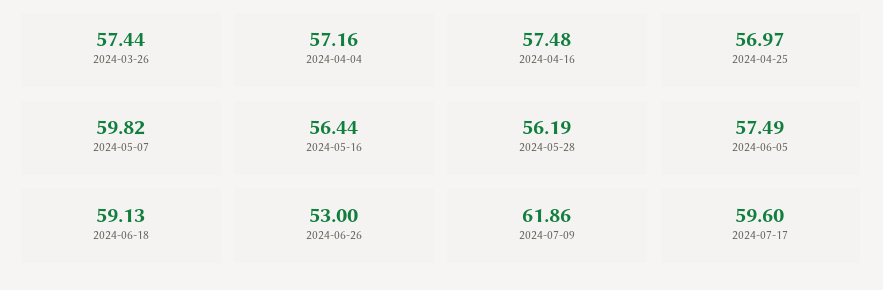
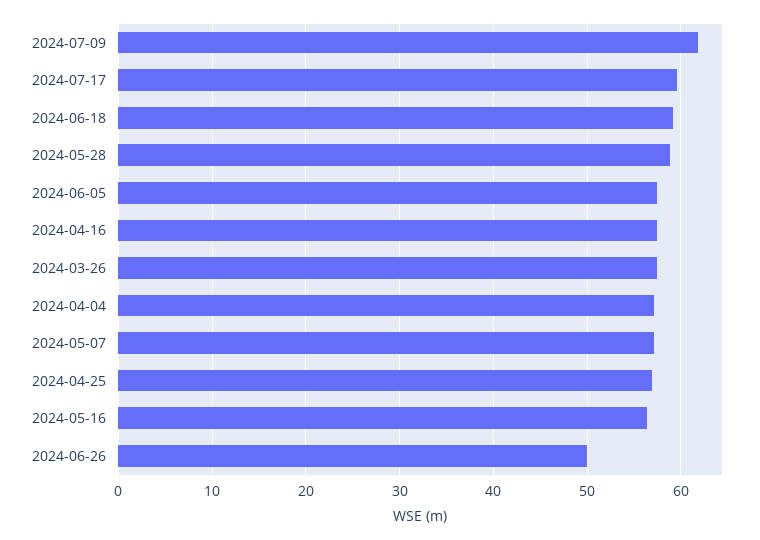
  {
    "2024-03-26": 57.44,
    "2024-04-04": 57.16,
    "2024-04-16": 57.48,
    "2024-04-25": 56.97,
-   "2024-05-07": 59.82,
+   "2024-05-07": 57,
    "2024-05-16": 56.44,
-   "2024-05-28": 56.19,
+   "2024-05-28": 59,
    "2024-06-05": 57.49,
    "2024-06-18": 59.13,
-   "2024-06-26": 53,
+   "2024-06-26": 50,
    "2024-07-09": 61.86,
    "2024-07-17": 59.6
  }

